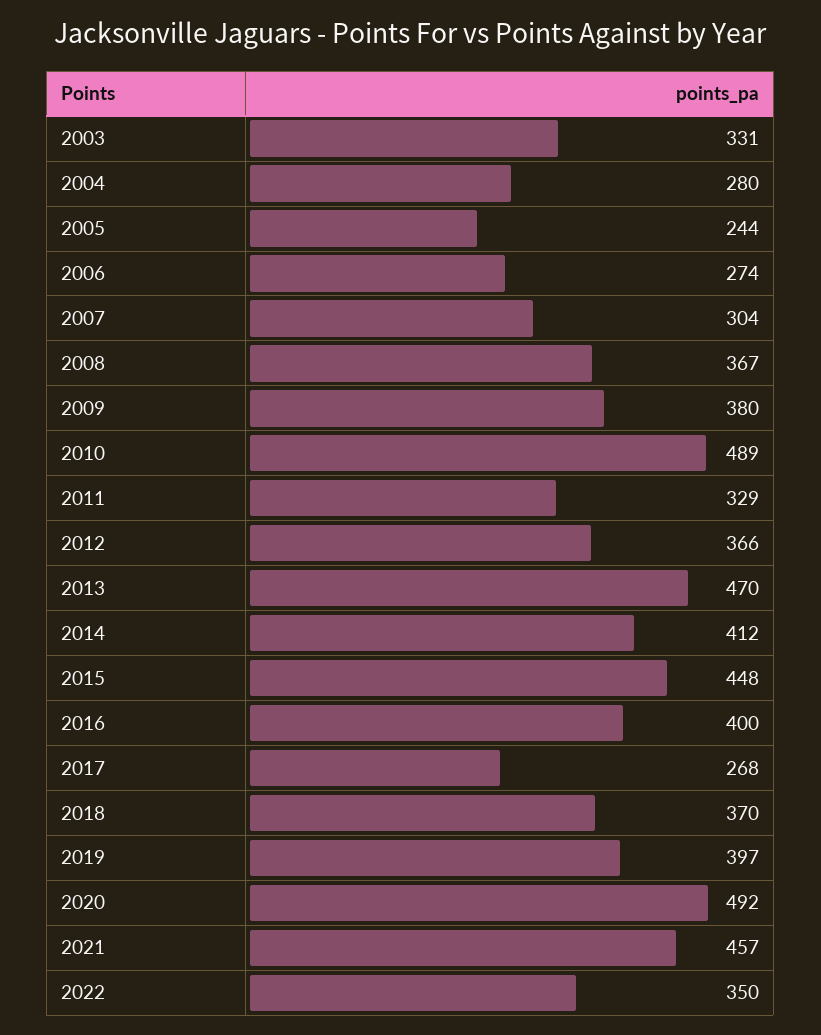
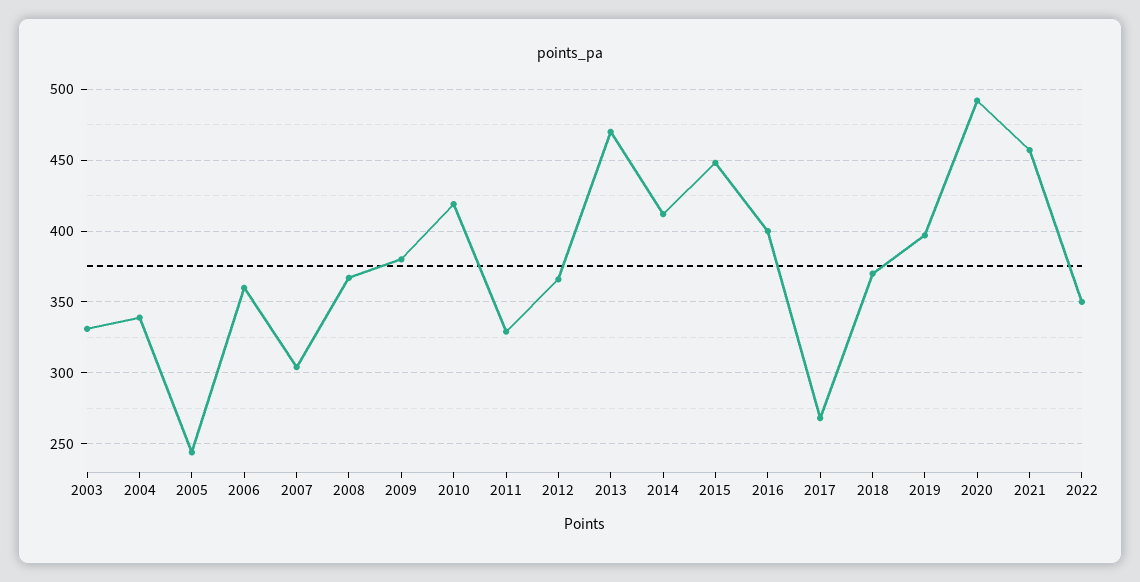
  {
    "2003": 331,
-   "2004": 280,
+   "2004": 340,
    "2005": 244,
-   "2006": 274,
+   "2006": 360,
    "2007": 304,
    "2008": 367,
    "2009": 380,
-   "2010": 489,
+   "2010": 420,
    "2011": 329,
    "2012": 366,
    "2013": 470,
    "2014": 412,
    "2015": 448,
    "2016": 400,
    "2017": 268,
    "2018": 370,
    "2019": 397,
    "2020": 492,
    "2021": 457,
    "2022": 350
  }

